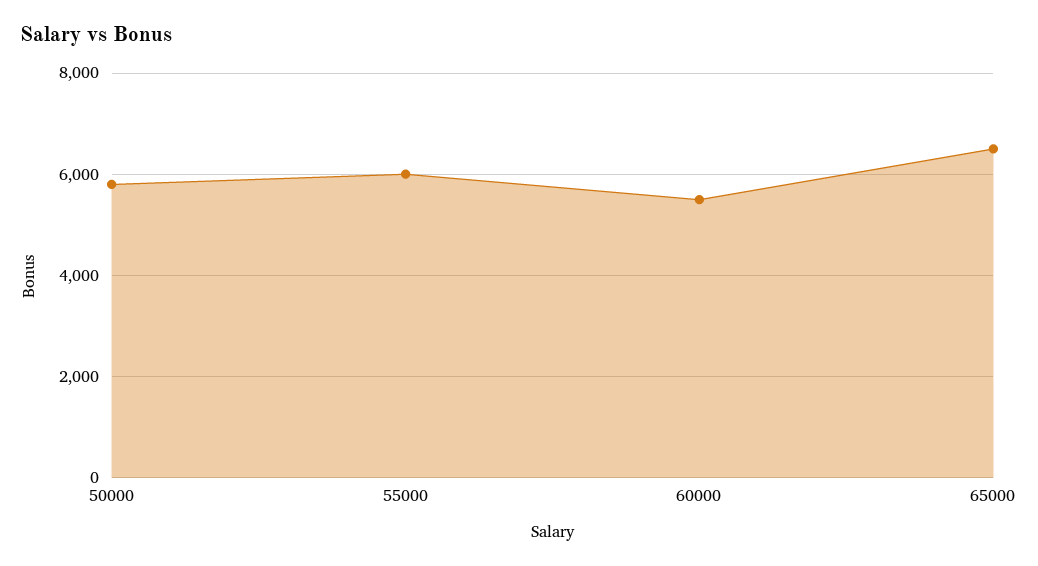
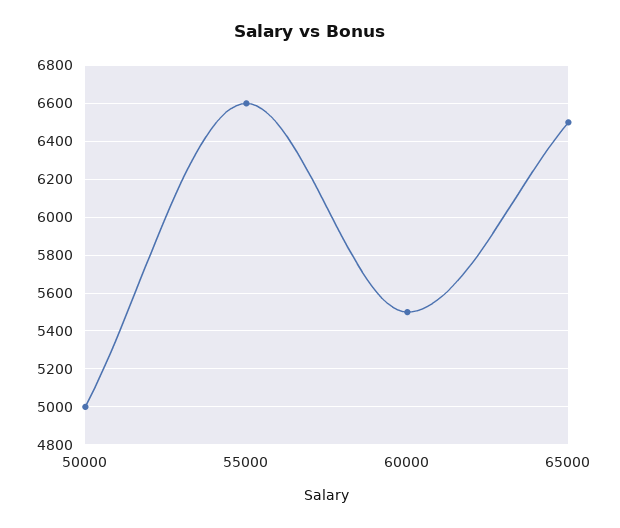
  {
-   "50000": 5800,
+   "50000": 5000,
-   "55000": 6000,
+   "55000": 6600,
    "60000": 5500,
    "65000": 6500
  }

